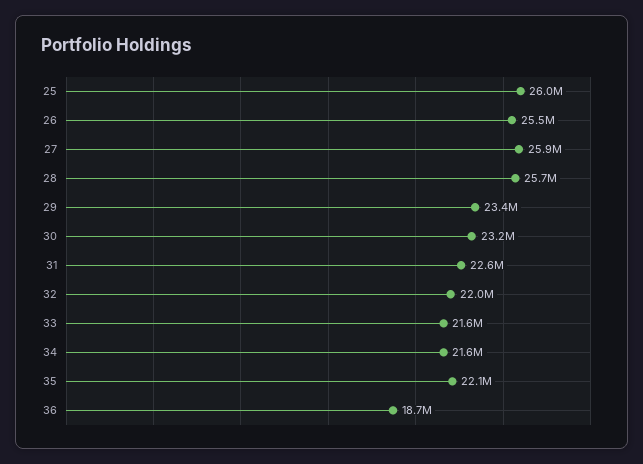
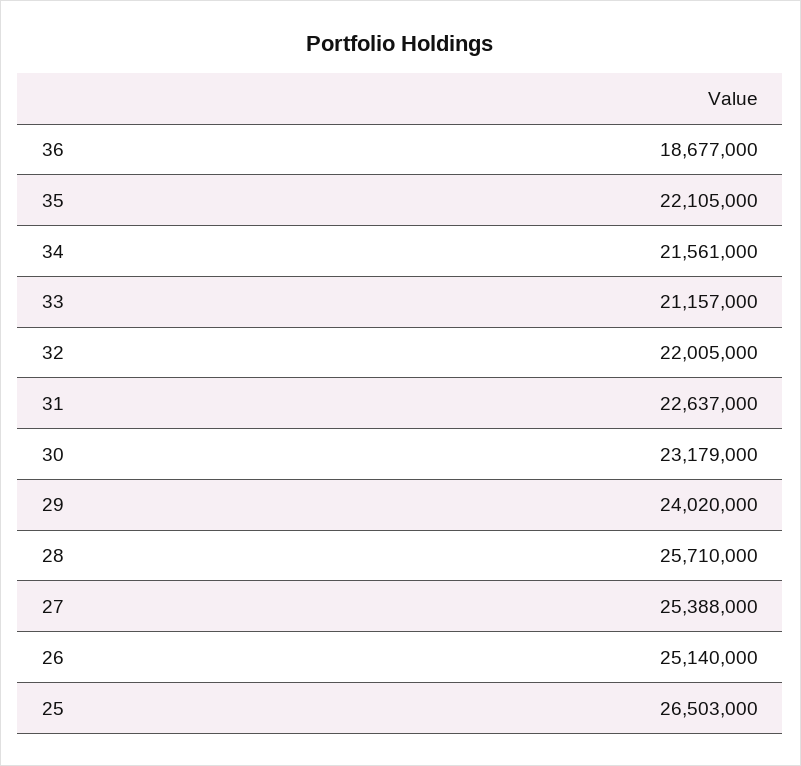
  {
-   "25": 26000000,
+   "25": 26503000,
-   "26": 25500000,
+   "26": 25140000,
-   "27": 25900000,
+   "27": 25388000,
    "28": 25710000,
-   "29": 23400000,
+   "29": 24020000,
    "30": 23179000,
    "31": 22637000,
    "32": 22005000,
-   "33": 21600000,
+   "33": 21157000,
    "34": 21561000,
    "35": 22105000,
    "36": 18677000
  }

